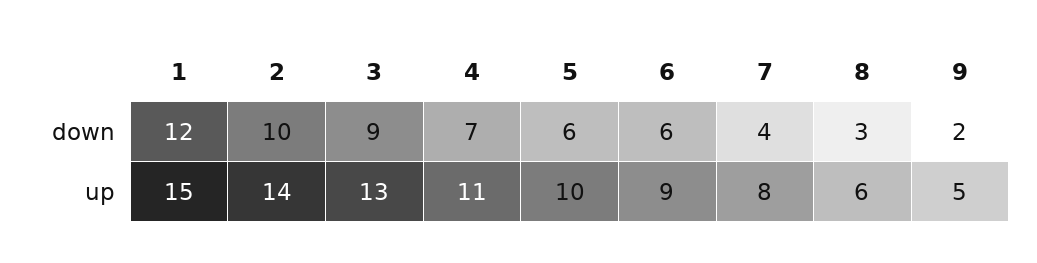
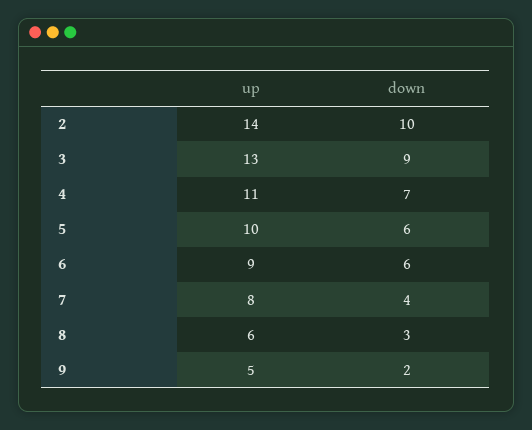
  {
-   "1": {
-     "down": 12,
-     "up": 15
-   },
    "2": {
      "down": 10,
      "up": 14
    },
    "3": {
      "down": 9,
      "up": 13
    },
    "4": {
      "down": 7,
      "up": 11
    },
    "5": {
      "down": 6,
      "up": 10
    },
    "6": {
      "down": 6,
      "up": 9
    },
    "7": {
      "down": 4,
      "up": 8
    },
    "8": {
      "down": 3,
      "up": 6
    },
    "9": {
      "down": 2,
      "up": 5
    }
  }

